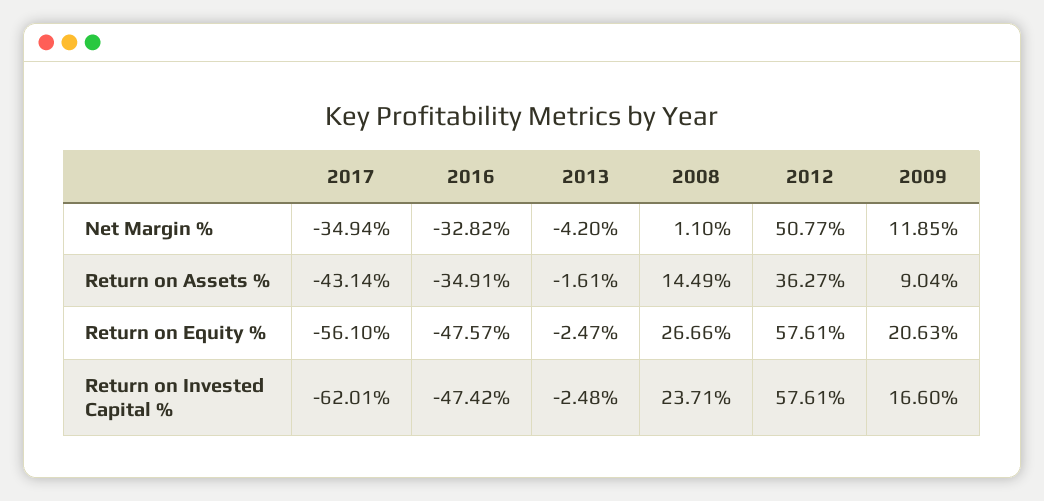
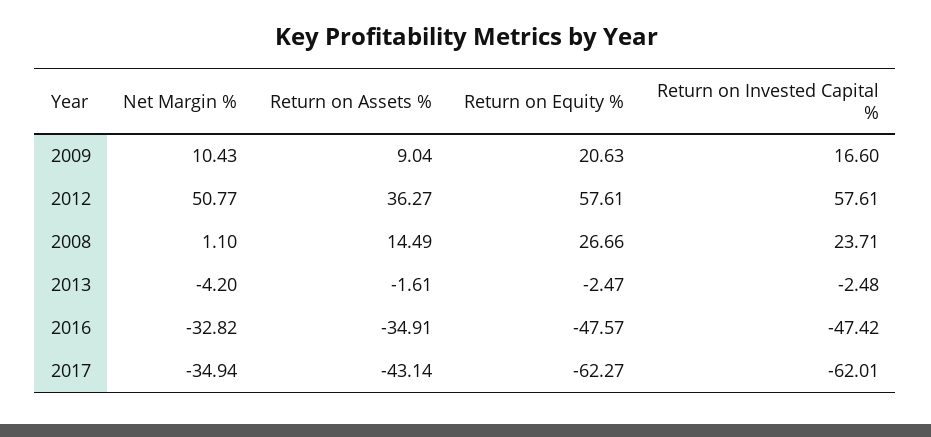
  {
    "2017": {
      "Net Margin %": -34.94,
      "Return on Assets %": -43.14,
-     "Return on Equity %": -56.1,
+     "Return on Equity %": -62.27,
      "Return on Invested Capital %": -62.01
    },
    "2016": {
      "Net Margin %": -32.82,
      "Return on Assets %": -34.91,
      "Return on Equity %": -47.57,
      "Return on Invested Capital %": -47.42
    },
    "2013": {
      "Net Margin %": -4.2,
      "Return on Assets %": -1.61,
      "Return on Equity %": -2.47,
      "Return on Invested Capital %": -2.48
    },
    "2008": {
      "Net Margin %": 1.1,
      "Return on Assets %": 14.49,
      "Return on Equity %": 26.66,
      "Return on Invested Capital %": 23.71
    },
    "2012": {
      "Net Margin %": 50.77,
      "Return on Assets %": 36.27,
      "Return on Equity %": 57.61,
      "Return on Invested Capital %": 57.61
    },
    "2009": {
-     "Net Margin %": 11.85,
+     "Net Margin %": 10.43,
      "Return on Assets %": 9.04,
      "Return on Equity %": 20.63,
      "Return on Invested Capital %": 16.6
    }
  }

